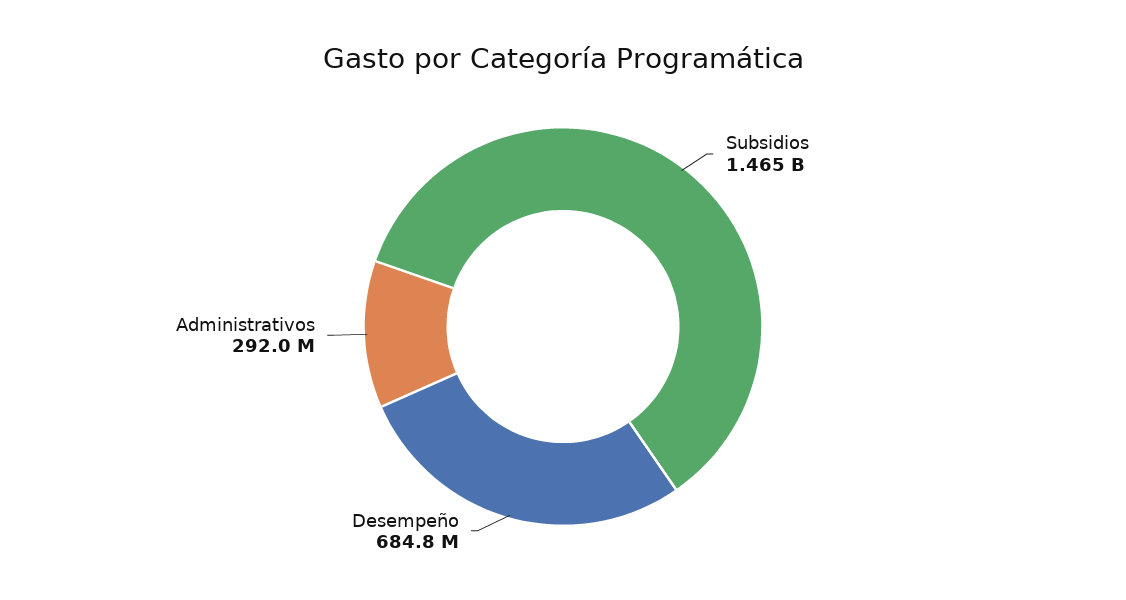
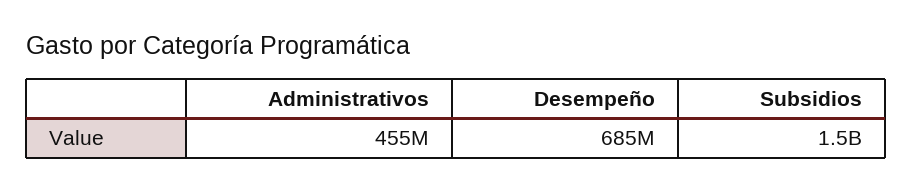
  {
    "Subsidios": 1465000000,
    "Desempeño": 684800000,
-   "Administrativos": 292000000
+   "Administrativos": 455000000
  }

